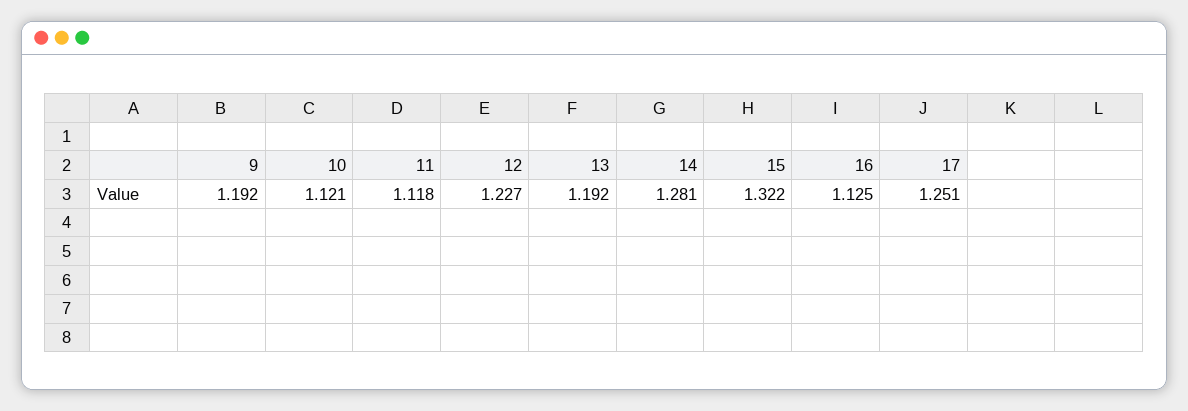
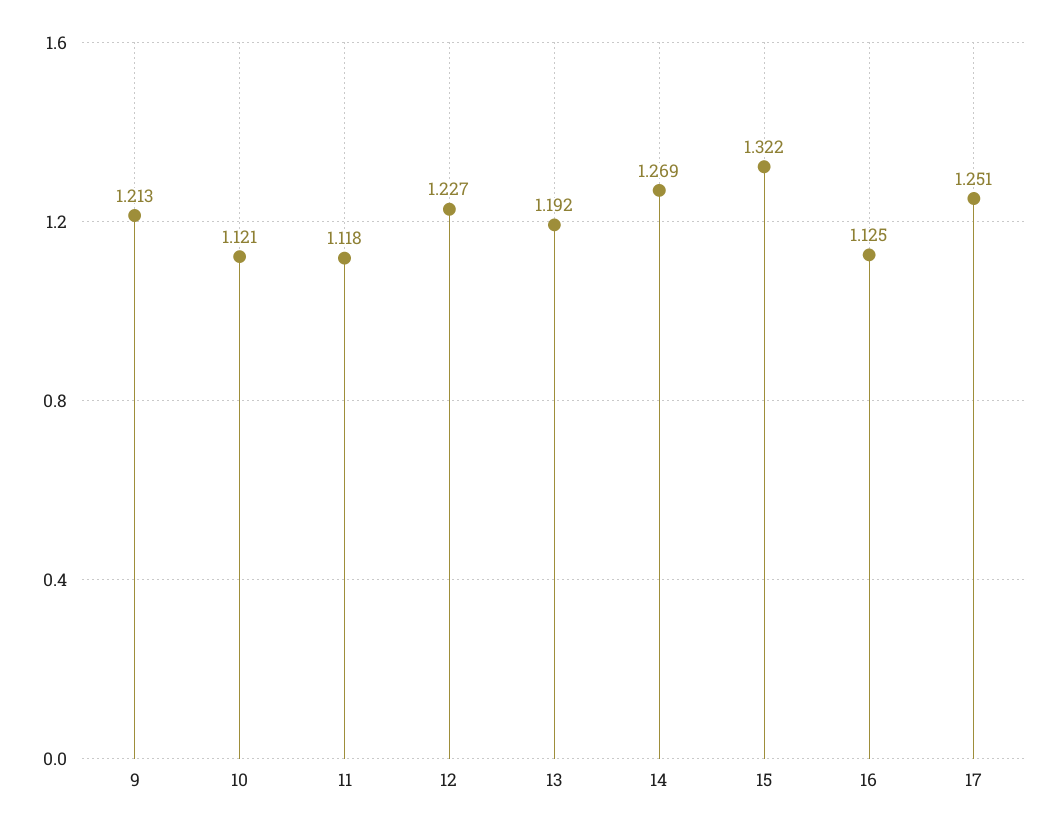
  {
-   "9": 1.192,
+   "9": 1.213,
    "10": 1.121,
    "11": 1.118,
    "12": 1.227,
    "13": 1.192,
-   "14": 1.281,
+   "14": 1.269,
    "15": 1.322,
    "16": 1.125,
    "17": 1.251
  }

